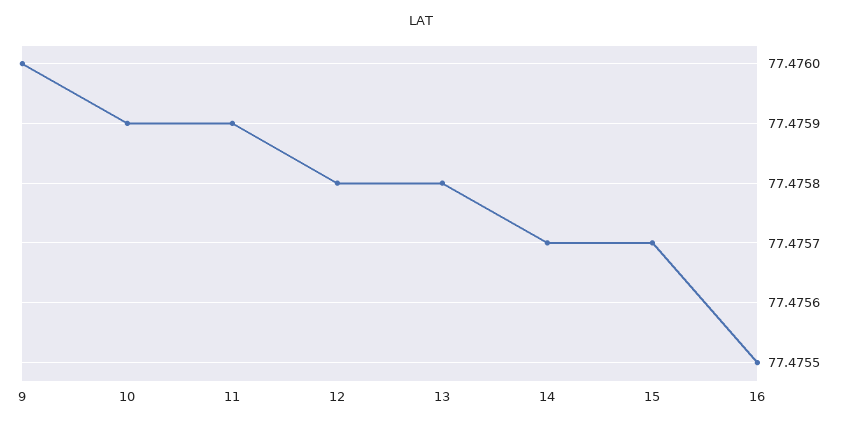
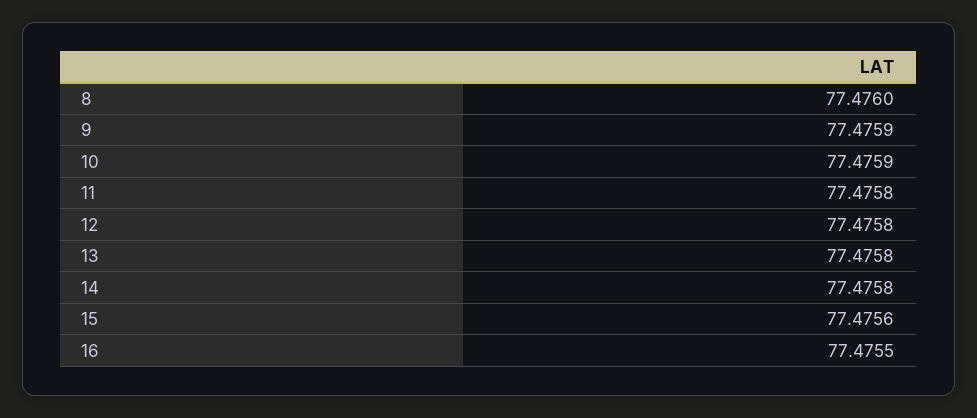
  {
-   "9": 77.476,
+   "9": 77.4759,
    "10": 77.4759,
-   "11": 77.4759,
+   "11": 77.4758,
    "12": 77.4758,
    "13": 77.4758,
-   "14": 77.4757,
+   "14": 77.4758,
-   "15": 77.4757,
+   "15": 77.4756,
-   "16": 77.4755
+   "16": 77.4755,
+   "8": 77.476
  }

